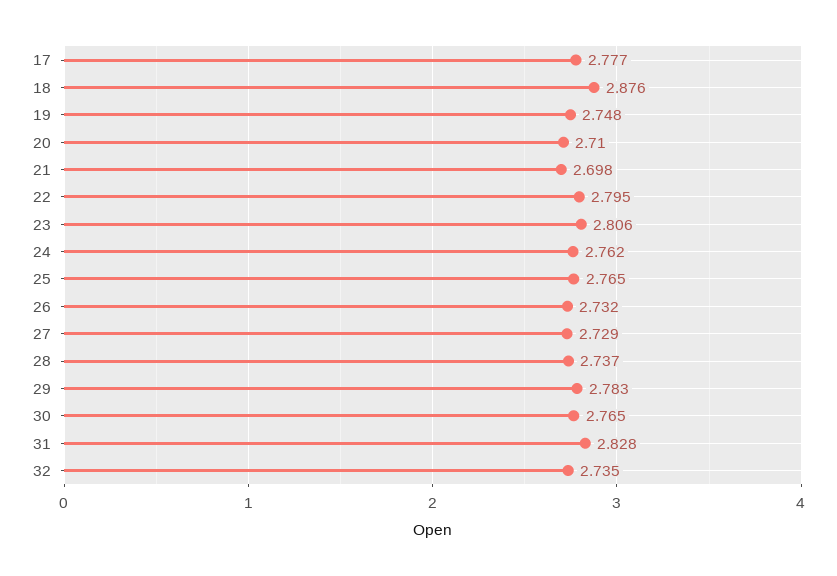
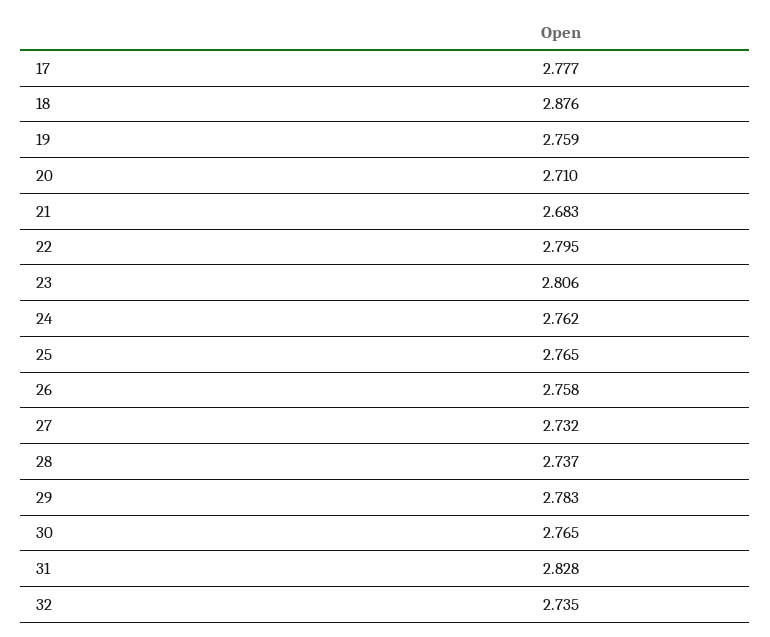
  {
    "17": 2.777,
    "18": 2.876,
-   "19": 2.748,
+   "19": 2.759,
    "20": 2.71,
-   "21": 2.698,
+   "21": 2.683,
    "22": 2.795,
    "23": 2.806,
    "24": 2.762,
    "25": 2.765,
-   "26": 2.732,
+   "26": 2.758,
-   "27": 2.729,
+   "27": 2.732,
    "28": 2.737,
    "29": 2.783,
    "30": 2.765,
    "31": 2.828,
    "32": 2.735
  }

